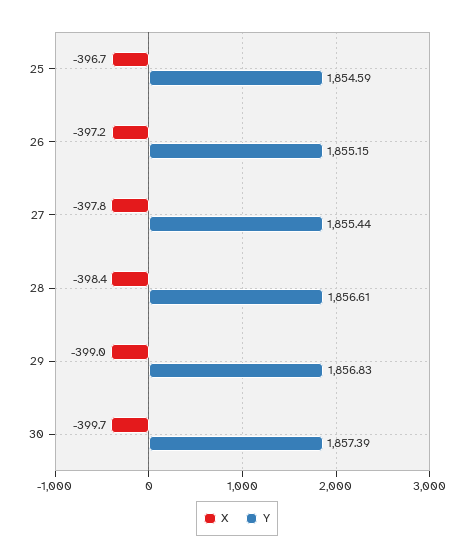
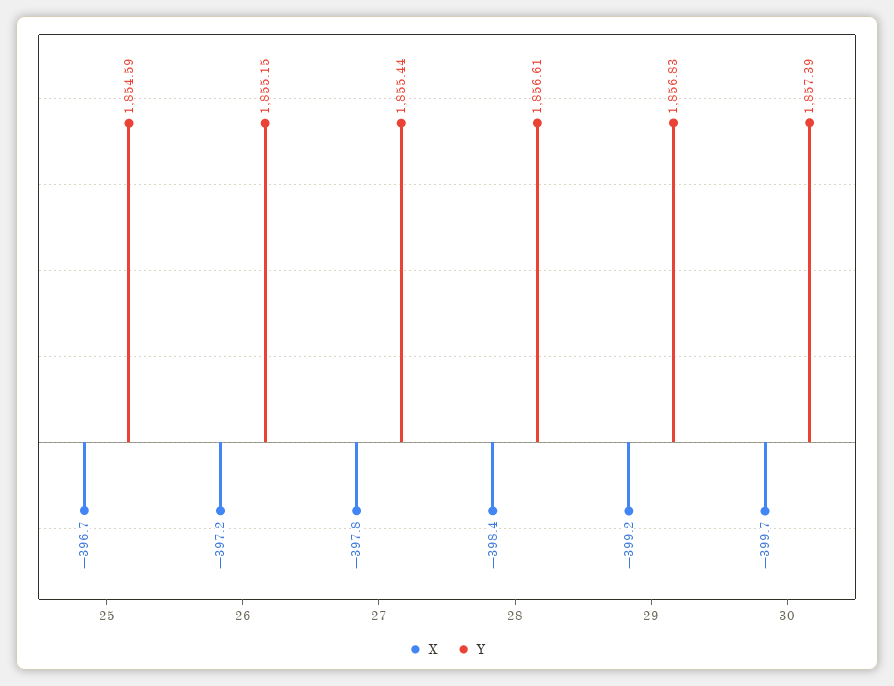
  {
    "X": {
      "25": -396.7,
      "26": -397.2,
      "27": -397.8,
      "28": -398.4,
-     "29": -399,
+     "29": -399.2,
      "30": -399.7
    },
    "Y": {
      "25": 1854.59,
      "26": 1855.15,
      "27": 1855.44,
      "28": 1856.61,
      "29": 1856.83,
      "30": 1857.39
    }
  }

